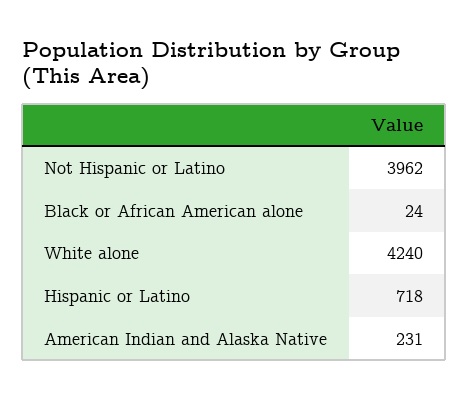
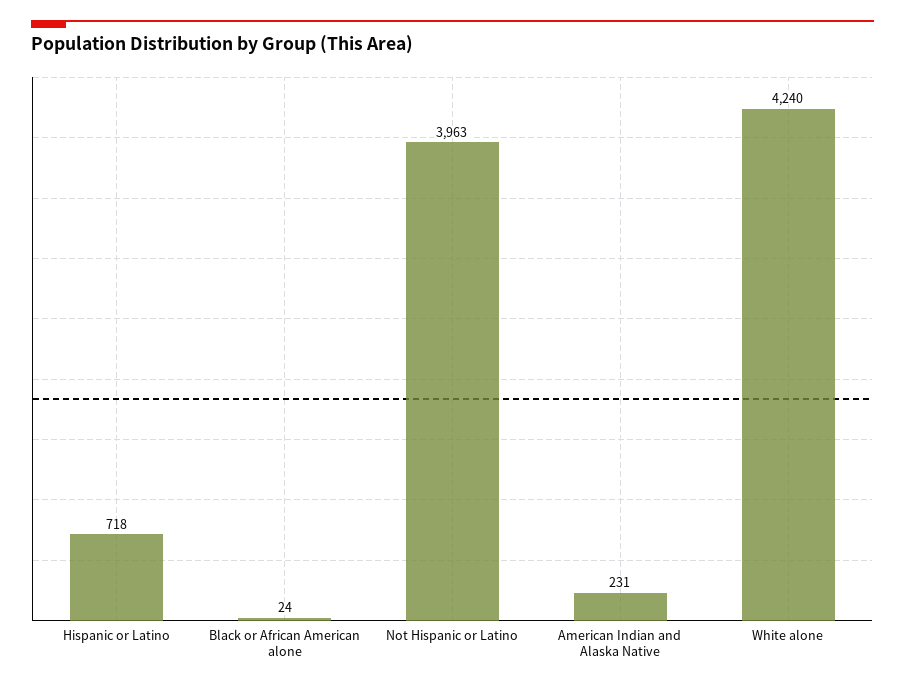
  {
-   "Not Hispanic or Latino": 3962,
+   "Not Hispanic or Latino": 3963,
    "Black or African American alone": 24,
    "White alone": 4240,
    "Hispanic or Latino": 718,
    "American Indian and Alaska Native": 231
  }

